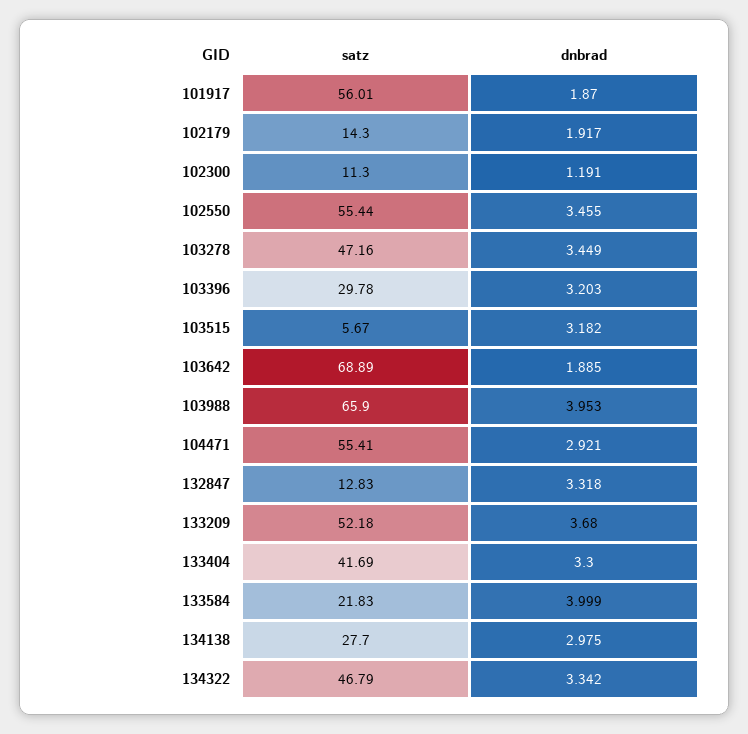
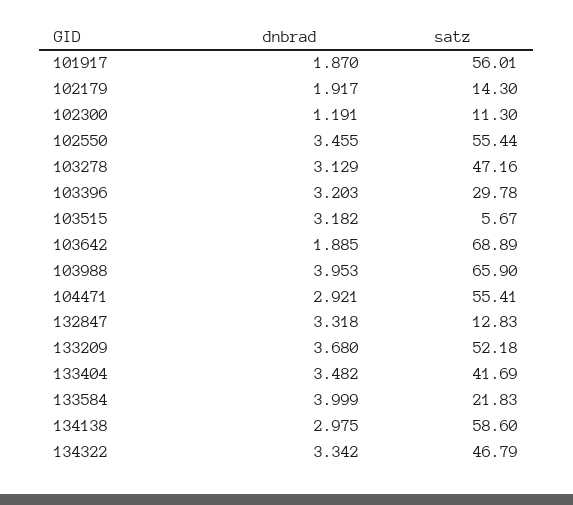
  {
    "satz": {
      "101917": 56.01,
      "102179": 14.3,
      "102300": 11.3,
      "102550": 55.44,
      "103278": 47.16,
      "103396": 29.78,
      "103515": 5.67,
      "103642": 68.89,
      "103988": 65.9,
      "104471": 55.41,
      "132847": 12.83,
      "133209": 52.18,
      "133404": 41.69,
      "133584": 21.83,
-     "134138": 27.7,
+     "134138": 58.6,
      "134322": 46.79
    },
    "dnbrad": {
      "101917": 1.87,
      "102179": 1.917,
      "102300": 1.191,
      "102550": 3.455,
-     "103278": 3.449,
+     "103278": 3.129,
      "103396": 3.203,
      "103515": 3.182,
      "103642": 1.885,
      "103988": 3.953,
      "104471": 2.921,
      "132847": 3.318,
      "133209": 3.68,
-     "133404": 3.3,
+     "133404": 3.482,
      "133584": 3.999,
      "134138": 2.975,
      "134322": 3.342
    }
  }

